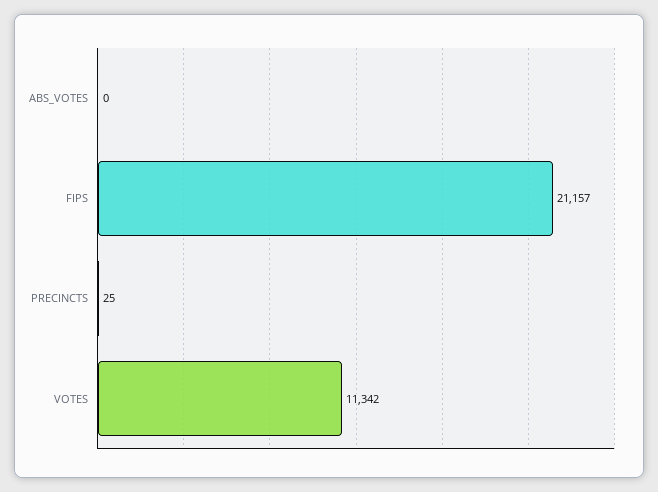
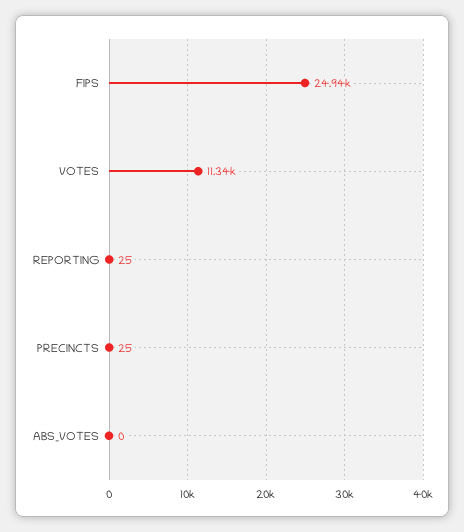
  {
    "ABS_VOTES": 0,
-   "FIPS": 21157,
+   "FIPS": 24940,
    "PRECINCTS": 25,
-   "VOTES": 11342
+   "VOTES": 11342,
+   "REPORTING": 25
  }

